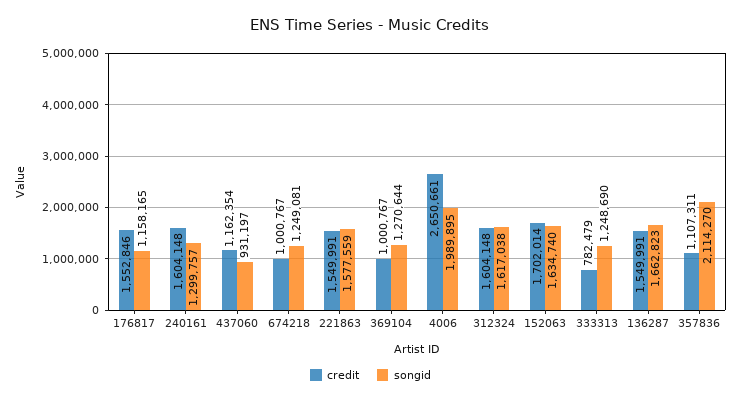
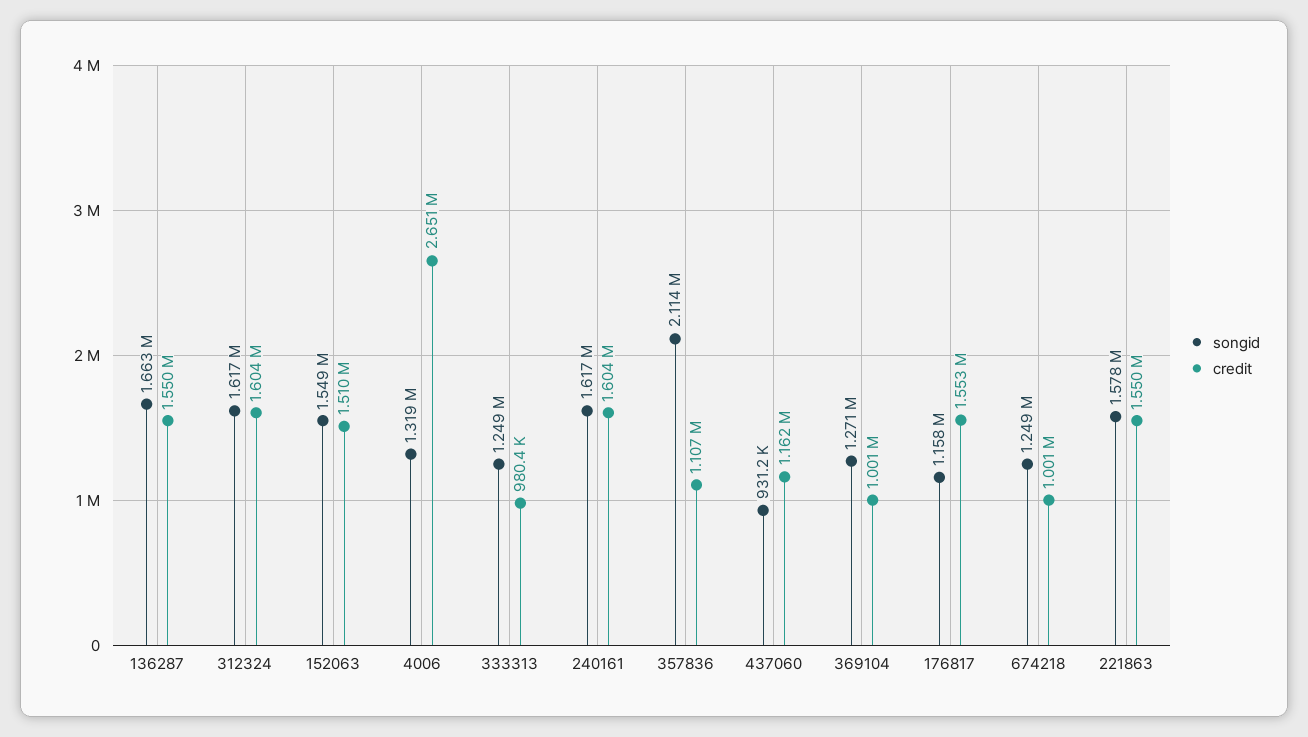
  {
    "credit": {
      "176817": 1552846,
      "240161": 1604148,
      "437060": 1162354,
      "674218": 1000767,
      "221863": 1549991,
      "369104": 1000767,
      "4006": 2650661,
      "312324": 1604148,
-     "152063": 1702014,
+     "152063": 1510000,
-     "333313": 782479,
+     "333313": 980400,
      "136287": 1549991,
      "357836": 1107311
    },
    "songid": {
      "176817": 1158165,
-     "240161": 1299757,
+     "240161": 1617000,
      "437060": 931197,
      "674218": 1249081,
      "221863": 1577559,
      "369104": 1270644,
-     "4006": 1989895,
+     "4006": 1319000,
      "312324": 1617038,
-     "152063": 1634740,
+     "152063": 1549000,
      "333313": 1248690,
      "136287": 1662823,
      "357836": 2114270
    }
  }

